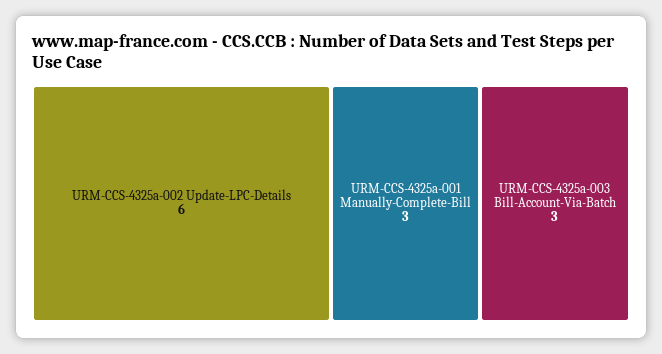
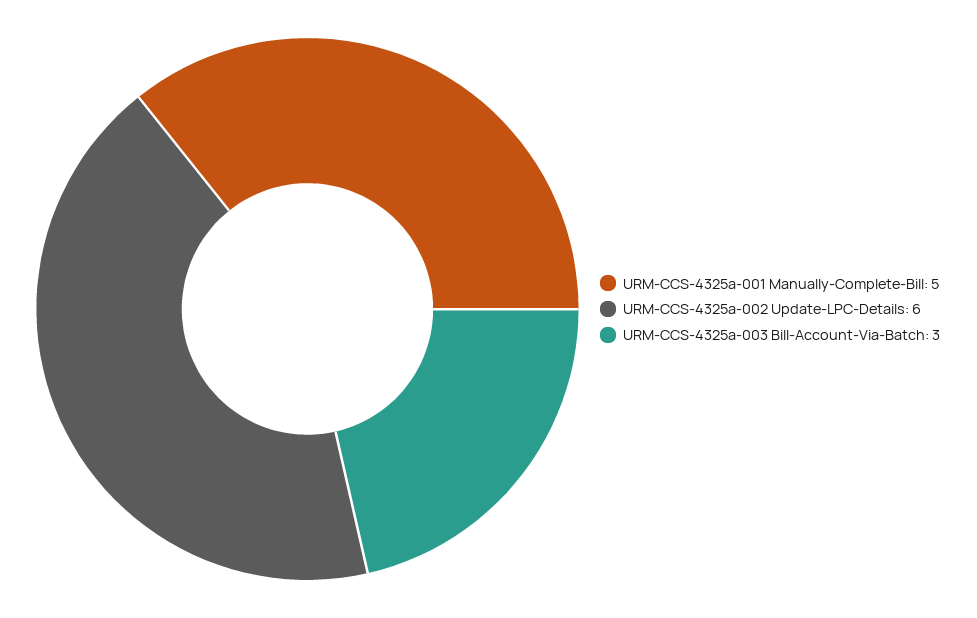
  {
    "URM-CCS-4325a-002 Update-LPC-Details": 6,
-   "URM-CCS-4325a-001 Manually-Complete-Bill": 3,
+   "URM-CCS-4325a-001 Manually-Complete-Bill": 5,
    "URM-CCS-4325a-003 Bill-Account-Via-Batch": 3
  }

